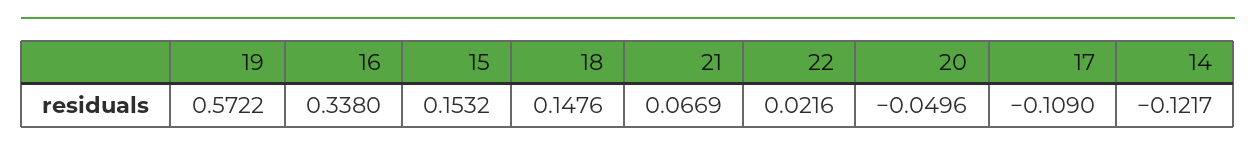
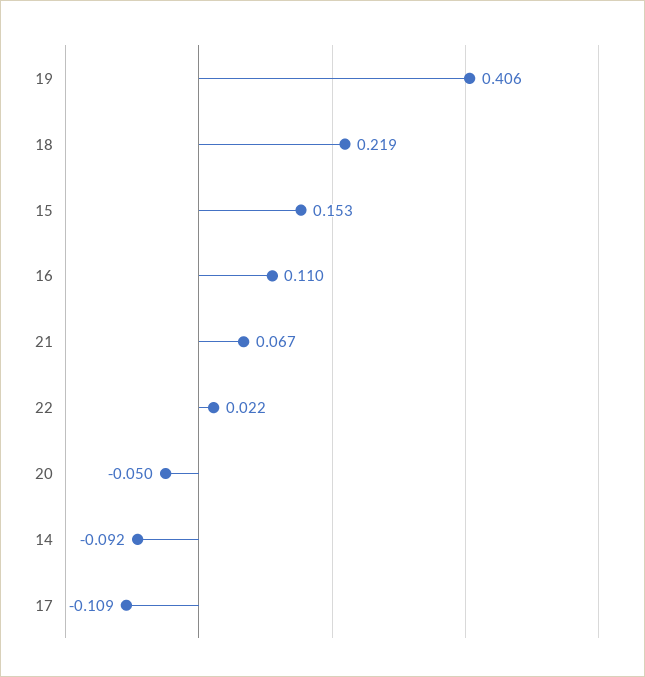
  {
-   "19": 0.5722,
+   "19": 0.406,
-   "16": 0.338,
+   "16": 0.11,
    "15": 0.1532,
-   "18": 0.1476,
+   "18": 0.219,
    "21": 0.0669,
    "22": 0.0216,
    "20": -0.0496,
    "17": -0.109,
-   "14": -0.1217
+   "14": -0.092
  }

